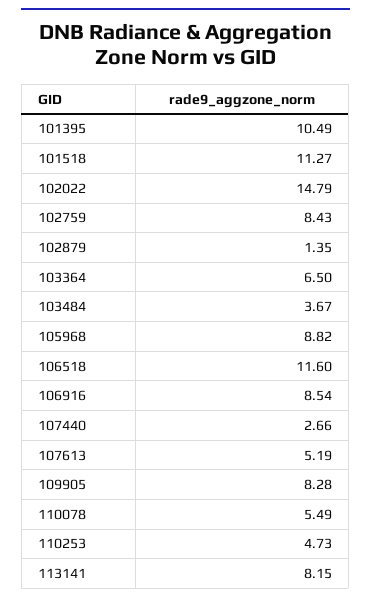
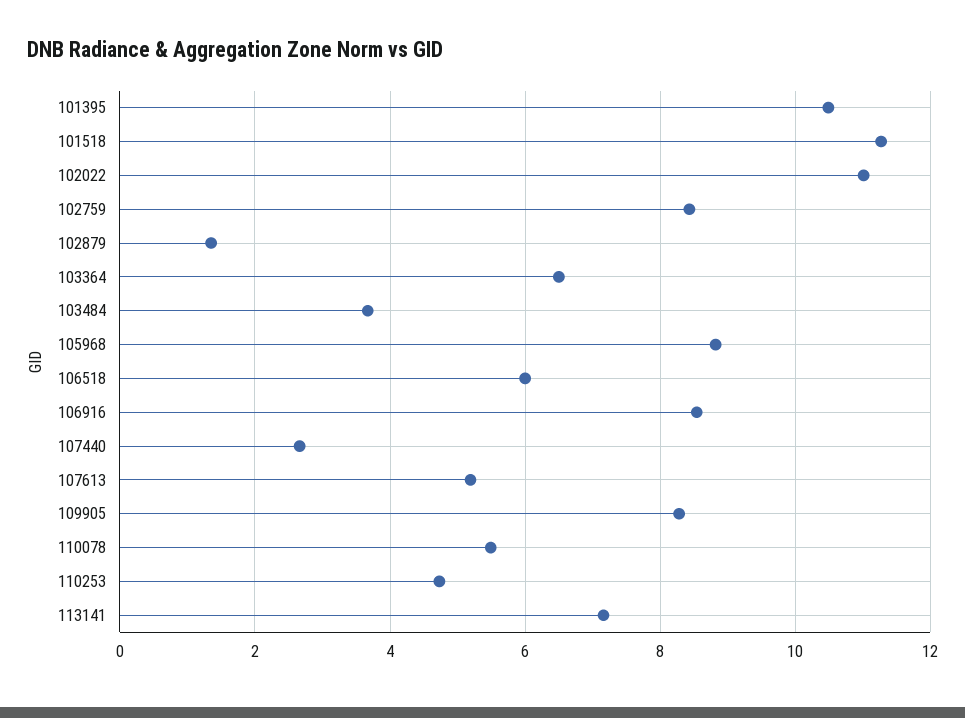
  {
    "101395": 10.49,
    "101518": 11.27,
-   "102022": 14.79,
+   "102022": 11,
    "102759": 8.43,
    "102879": 1.35,
    "103364": 6.5,
    "103484": 3.67,
    "105968": 8.82,
-   "106518": 11.6,
+   "106518": 6,
    "106916": 8.54,
    "107440": 2.66,
    "107613": 5.19,
    "109905": 8.28,
    "110078": 5.49,
    "110253": 4.73,
-   "113141": 8.15
+   "113141": 7.2
  }

